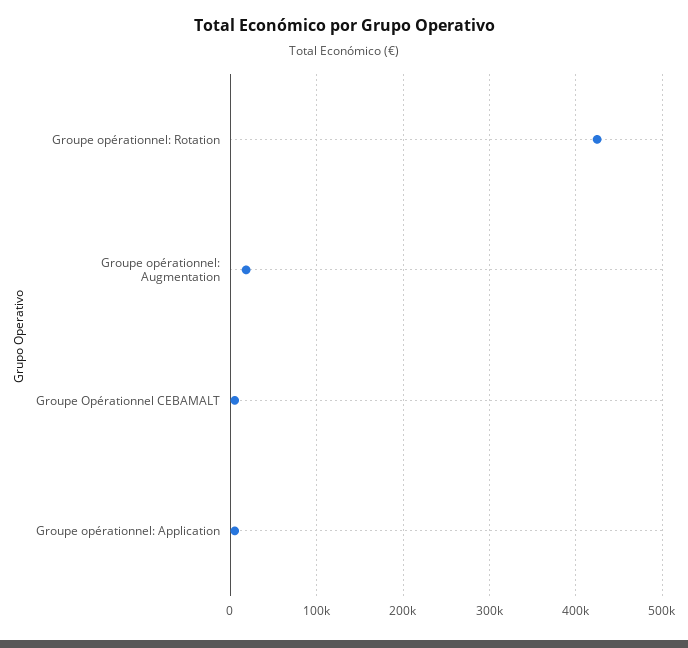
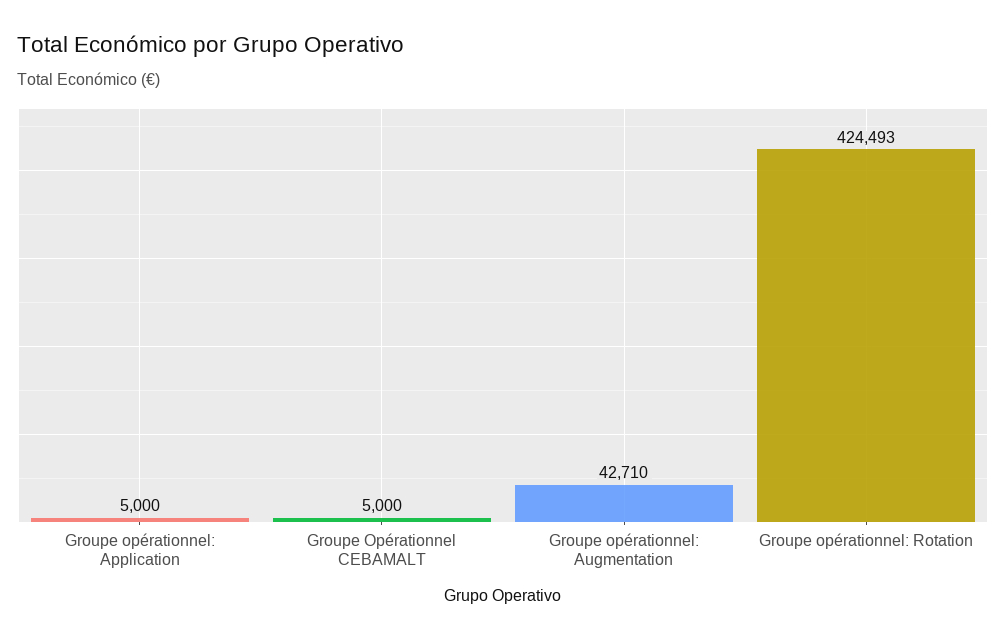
  {
    "Groupe opérationnel: Rotation": 424493,
-   "Groupe opérationnel: Augmentation": 20000,
+   "Groupe opérationnel: Augmentation": 42710,
    "Groupe Opérationnel CEBAMALT": 5000,
    "Groupe opérationnel: Application": 5000
  }

